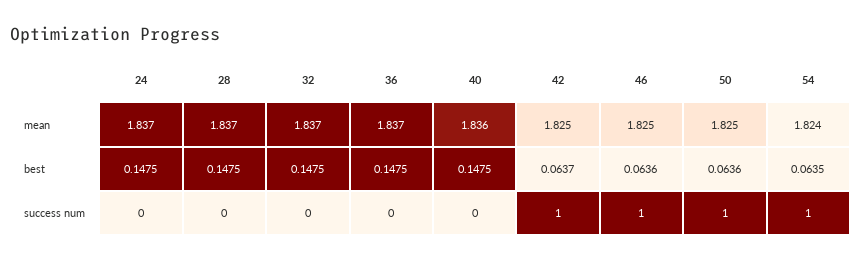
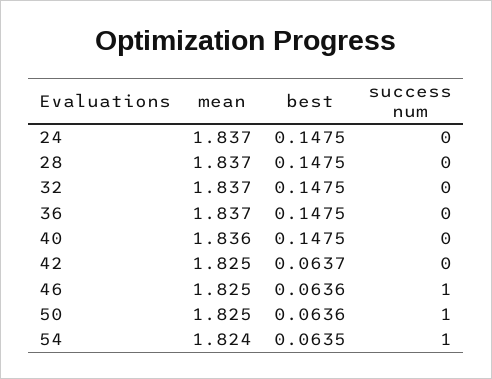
  {
    "24": {
      "mean": 1.837,
      "best": 0.1475,
      "success num": 0
    },
    "28": {
      "mean": 1.837,
      "best": 0.1475,
      "success num": 0
    },
    "32": {
      "mean": 1.837,
      "best": 0.1475,
      "success num": 0
    },
    "36": {
      "mean": 1.837,
      "best": 0.1475,
      "success num": 0
    },
    "40": {
      "mean": 1.836,
      "best": 0.1475,
      "success num": 0
    },
    "42": {
      "mean": 1.825,
      "best": 0.0637,
-     "success num": 1
+     "success num": 0
    },
    "46": {
      "mean": 1.825,
      "best": 0.0636,
      "success num": 1
    },
    "50": {
      "mean": 1.825,
      "best": 0.0636,
      "success num": 1
    },
    "54": {
      "mean": 1.824,
      "best": 0.0635,
      "success num": 1
    }
  }

